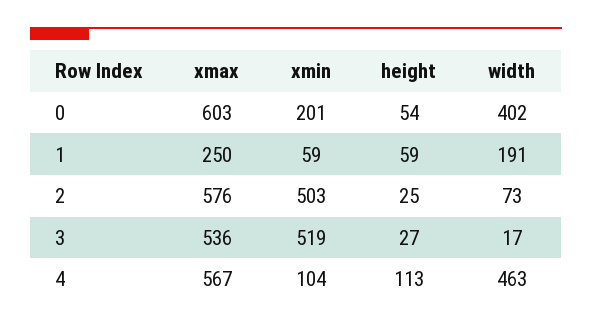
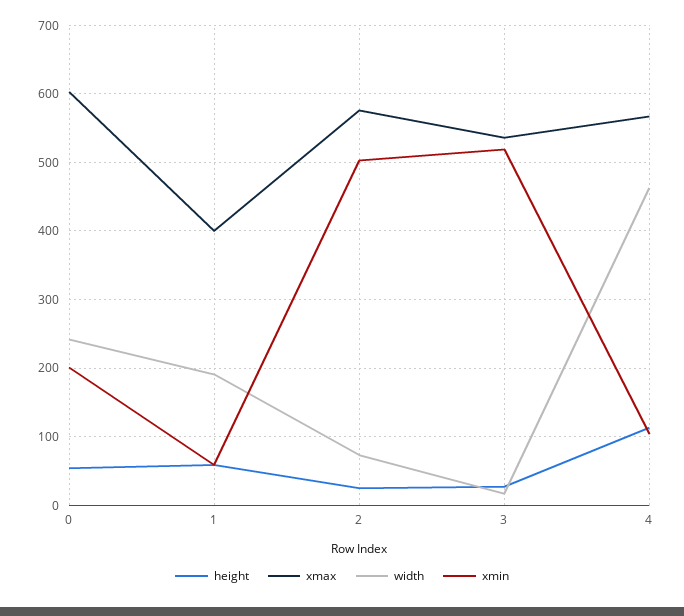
  {
    "xmax": {
      "0": 603,
-     "1": 250,
+     "1": 400,
      "2": 576,
      "3": 536,
      "4": 567
    },
    "xmin": {
      "0": 201,
      "1": 59,
      "2": 503,
      "3": 519,
      "4": 104
    },
    "height": {
      "0": 54,
      "1": 59,
      "2": 25,
      "3": 27,
      "4": 113
    },
    "width": {
-     "0": 402,
+     "0": 240,
      "1": 191,
      "2": 73,
      "3": 17,
      "4": 463
    }
  }

